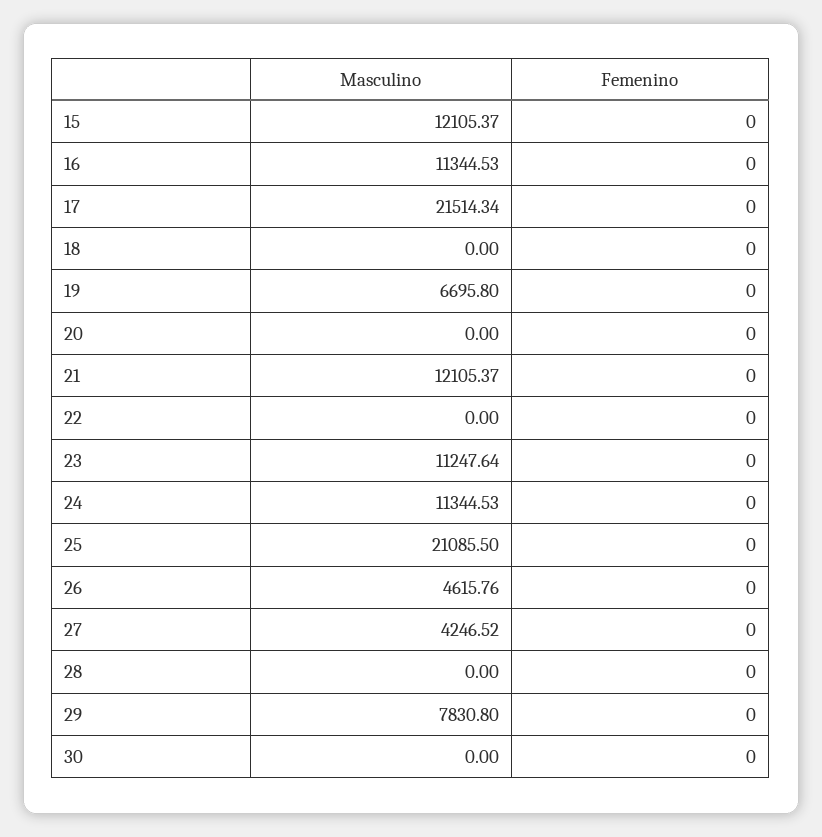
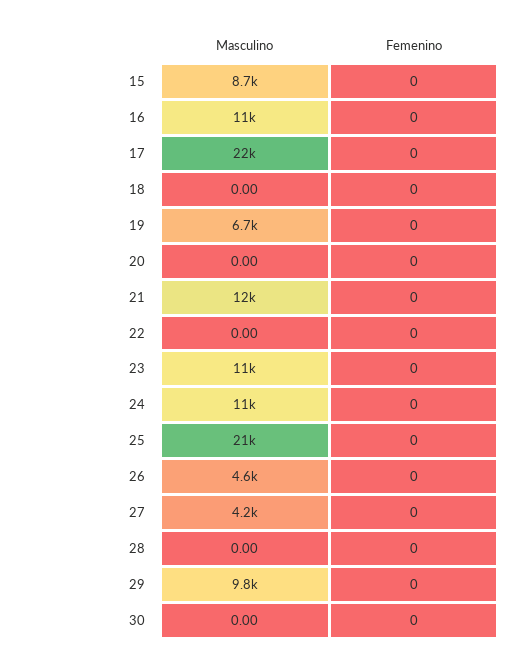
  {
    "Masculino": {
-     "15": 12105.37,
+     "15": 8700,
      "16": 11344.53,
      "17": 21514.34,
      "18": 0,
      "19": 6695.8,
      "20": 0,
      "21": 12105.37,
      "22": 0,
      "23": 11247.64,
      "24": 11344.53,
      "25": 21085.5,
      "26": 4615.76,
      "27": 4246.52,
      "28": 0,
-     "29": 7830.8,
+     "29": 9800,
      "30": 0
    },
    "Femenino": {
      "15": 0,
      "16": 0,
      "17": 0,
      "18": 0,
      "19": 0,
      "20": 0,
      "21": 0,
      "22": 0,
      "23": 0,
      "24": 0,
      "25": 0,
      "26": 0,
      "27": 0,
      "28": 0,
      "29": 0,
      "30": 0
    }
  }

